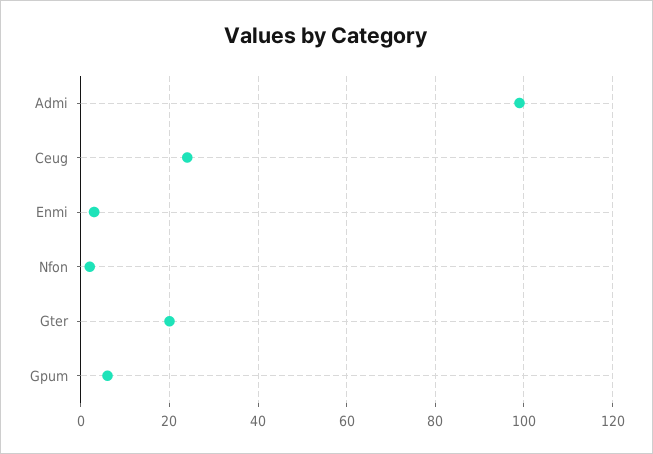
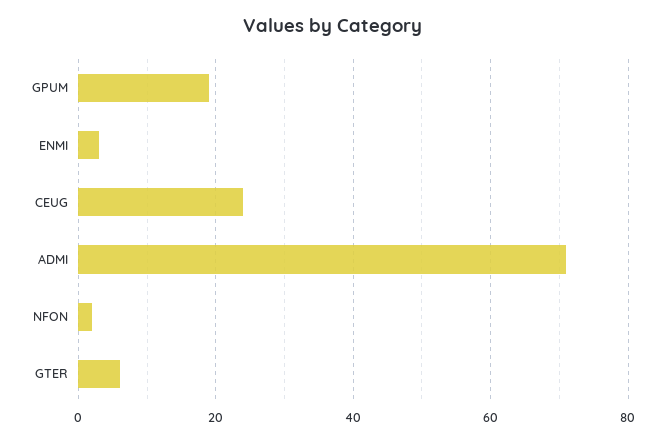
  {
-   "Admi": 100,
+   "Admi": 70,
    "Ceug": 25,
    "Enmi": 5,
    "Nfon": 0,
-   "Gter": 20,
+   "Gter": 5,
-   "Gpum": 5
+   "Gpum": 20
  }

